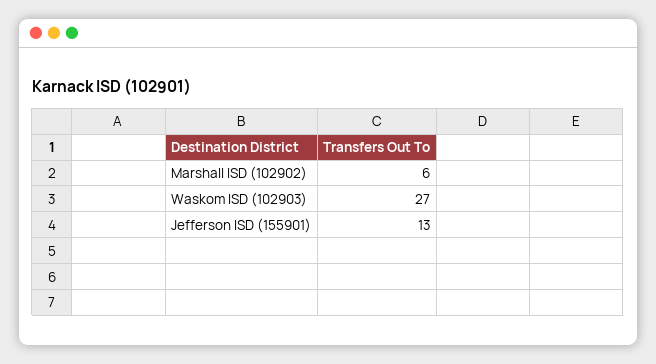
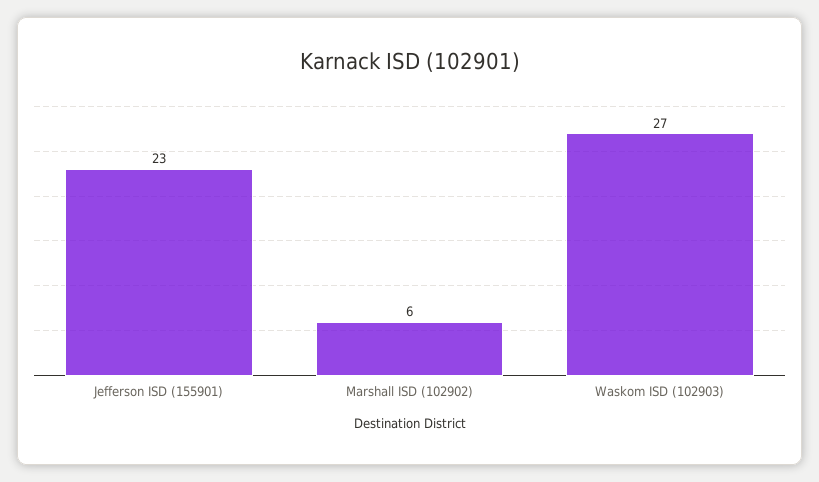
  {
    "Marshall ISD (102902)": 6,
    "Waskom ISD (102903)": 27,
-   "Jefferson ISD (155901)": 13
+   "Jefferson ISD (155901)": 23
  }

